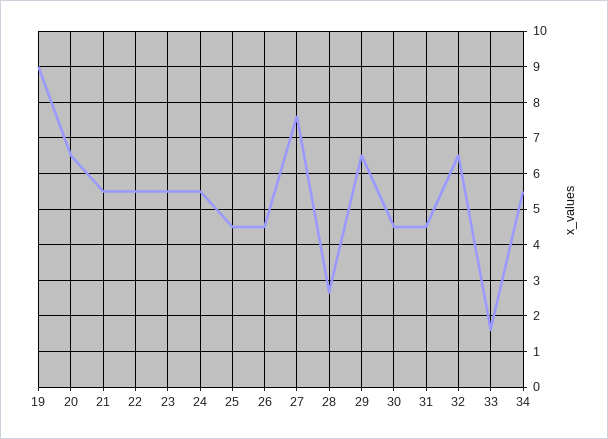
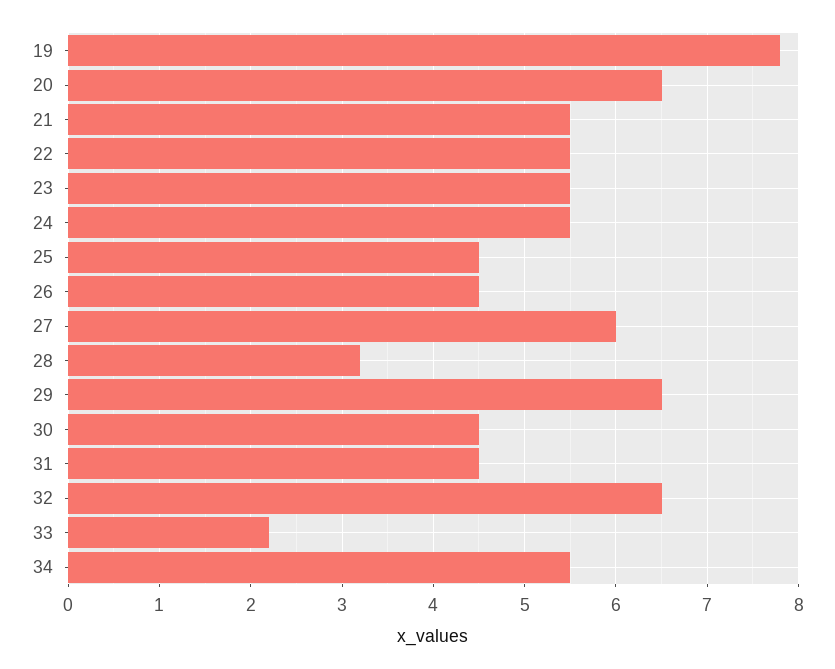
  {
-   "19": 9,
+   "19": 7.8,
    "20": 6.5,
    "21": 5.5,
    "22": 5.5,
    "23": 5.5,
    "24": 5.5,
    "25": 4.5,
    "26": 4.5,
-   "27": 7.6,
+   "27": 6,
-   "28": 2.6,
+   "28": 3.2,
    "29": 6.5,
    "30": 4.5,
    "31": 4.5,
    "32": 6.5,
-   "33": 1.6,
+   "33": 2.2,
    "34": 5.5
  }

